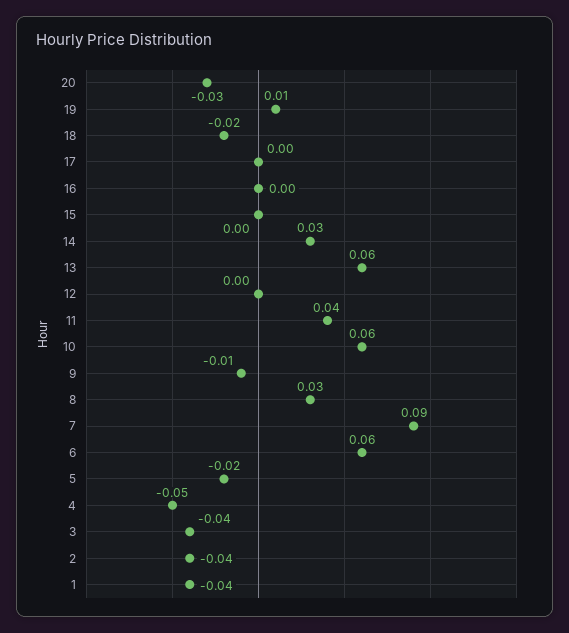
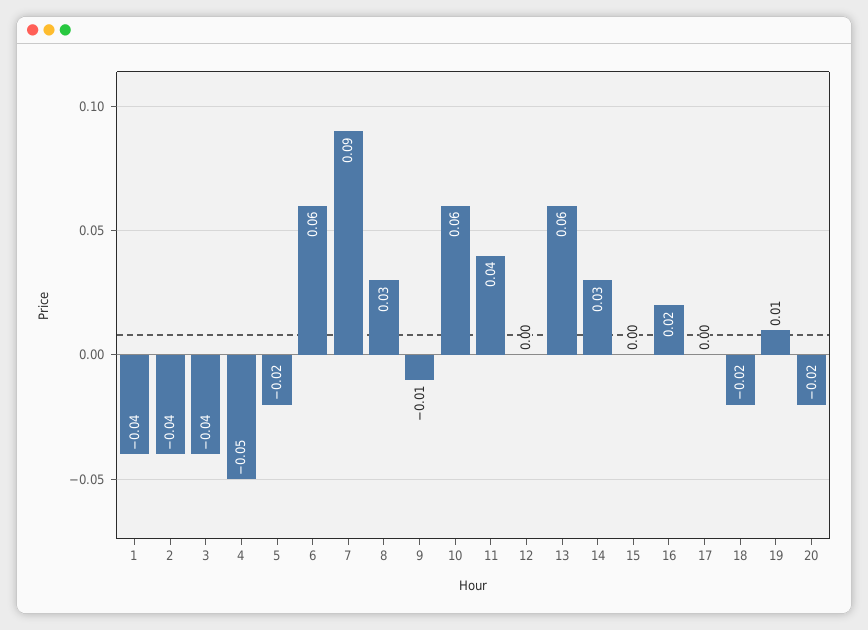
  {
-   "20": -0.03,
+   "20": -0.02,
    "19": 0.01,
    "18": -0.02,
    "17": 0,
-   "16": 0,
+   "16": 0.02,
    "15": 0,
    "14": 0.03,
    "13": 0.06,
    "12": 0,
    "11": 0.04,
    "10": 0.06,
    "9": -0.01,
    "8": 0.03,
    "7": 0.09,
    "6": 0.06,
    "5": -0.02,
    "4": -0.05,
    "3": -0.04,
    "2": -0.04,
    "1": -0.04
  }

